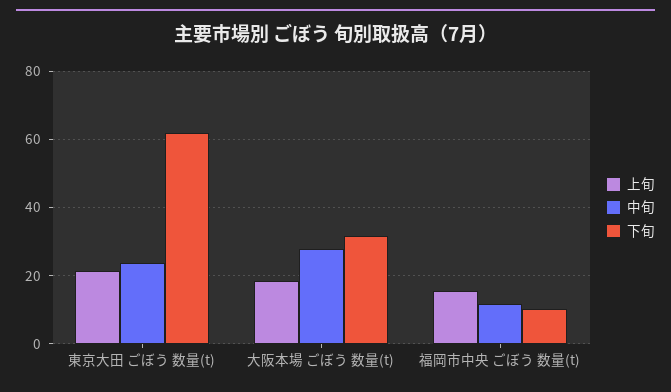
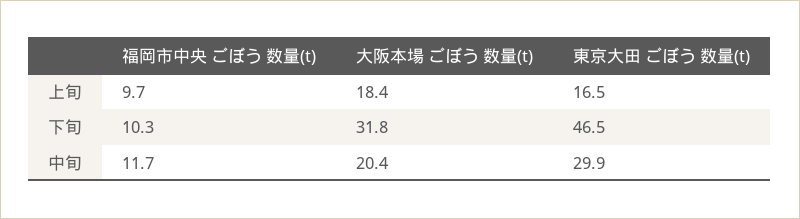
  {
    "上旬": {
-     "東京大田 ごぼう 数量(t)": 22,
+     "東京大田 ごぼう 数量(t)": 16.5,
      "大阪本場 ごぼう 数量(t)": 18.4,
-     "福岡市中央 ごぼう 数量(t)": 16
+     "福岡市中央 ごぼう 数量(t)": 9.7
    },
    "中旬": {
-     "東京大田 ごぼう 数量(t)": 24,
+     "東京大田 ごぼう 数量(t)": 29.9,
-     "大阪本場 ごぼう 数量(t)": 28,
+     "大阪本場 ごぼう 数量(t)": 20.4,
      "福岡市中央 ごぼう 数量(t)": 11.7
    },
    "下旬": {
-     "東京大田 ごぼう 数量(t)": 62,
+     "東京大田 ごぼう 数量(t)": 46.5,
      "大阪本場 ごぼう 数量(t)": 31.8,
      "福岡市中央 ごぼう 数量(t)": 10.3
    }
  }

